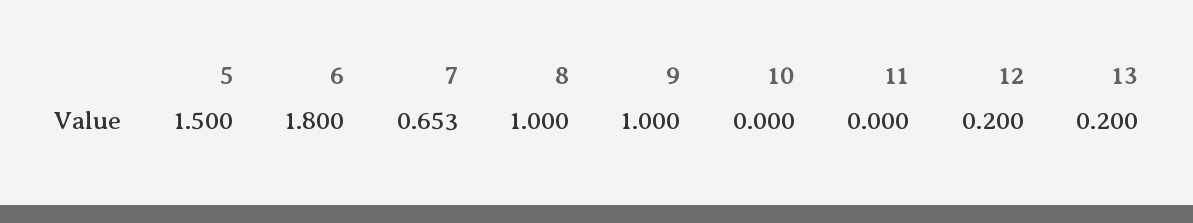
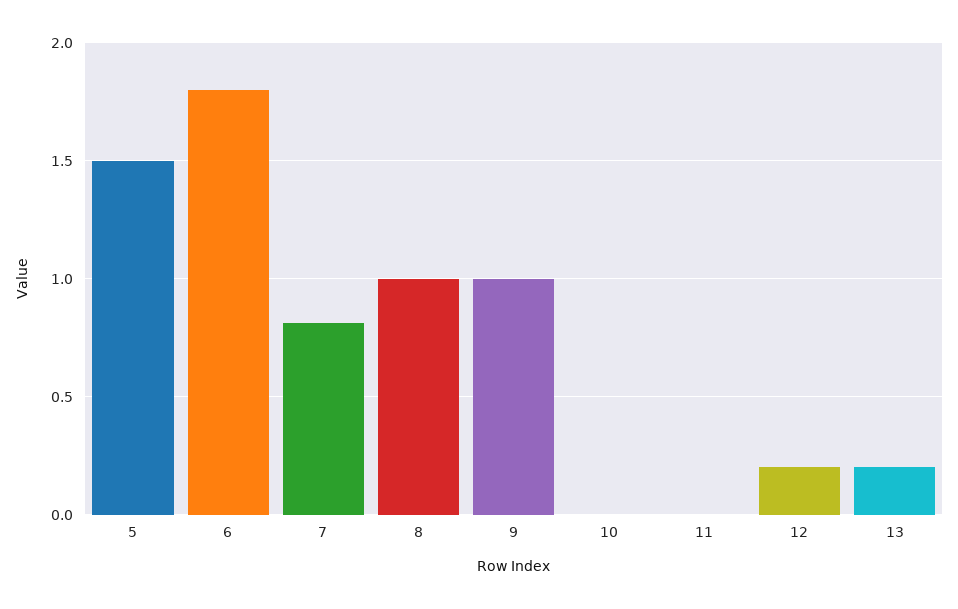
  {
    "5": 1.5,
    "6": 1.8,
-   "7": 0.653,
+   "7": 0.8,
    "8": 1,
    "9": 1,
    "10": 0,
    "11": 0,
    "12": 0.2,
    "13": 0.2
  }

